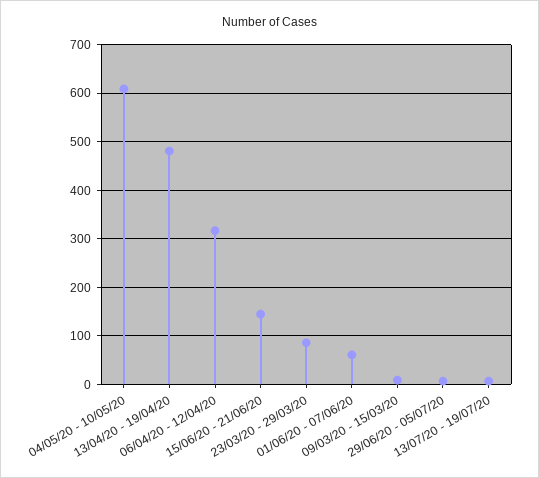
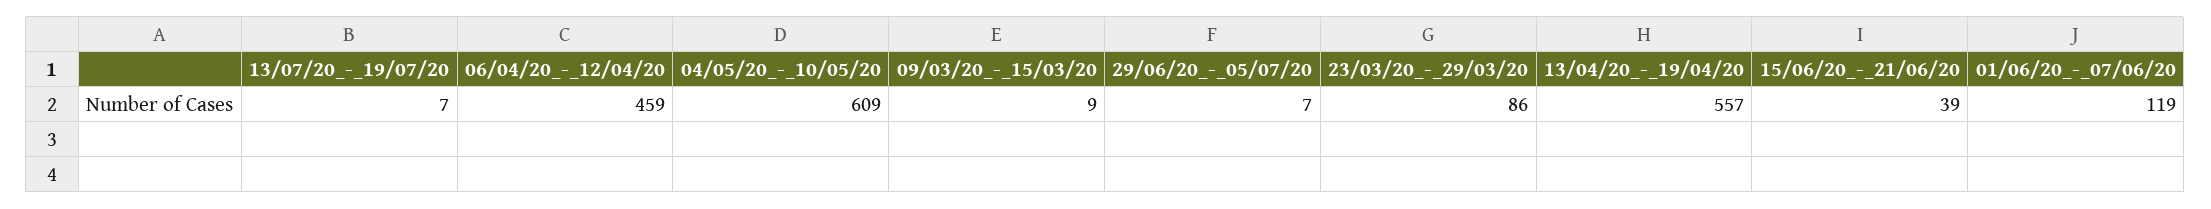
  {
    "04/05/20 - 10/05/20": 609,
-   "13/04/20 - 19/04/20": 480,
+   "13/04/20 - 19/04/20": 557,
-   "06/04/20 - 12/04/20": 320,
+   "06/04/20 - 12/04/20": 459,
-   "15/06/20 - 21/06/20": 140,
+   "15/06/20 - 21/06/20": 39,
    "23/03/20 - 29/03/20": 86,
-   "01/06/20 - 07/06/20": 60,
+   "01/06/20 - 07/06/20": 119,
    "09/03/20 - 15/03/20": 9,
    "29/06/20 - 05/07/20": 7,
    "13/07/20 - 19/07/20": 7
  }

